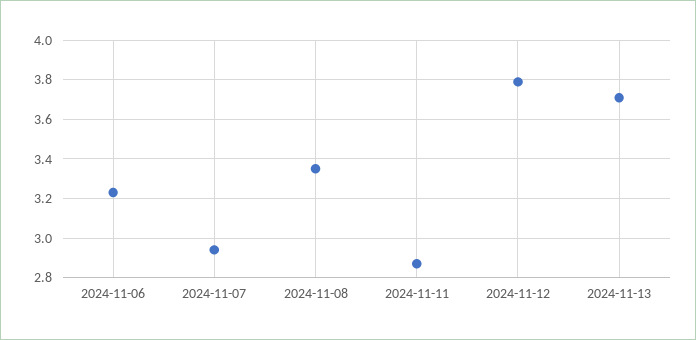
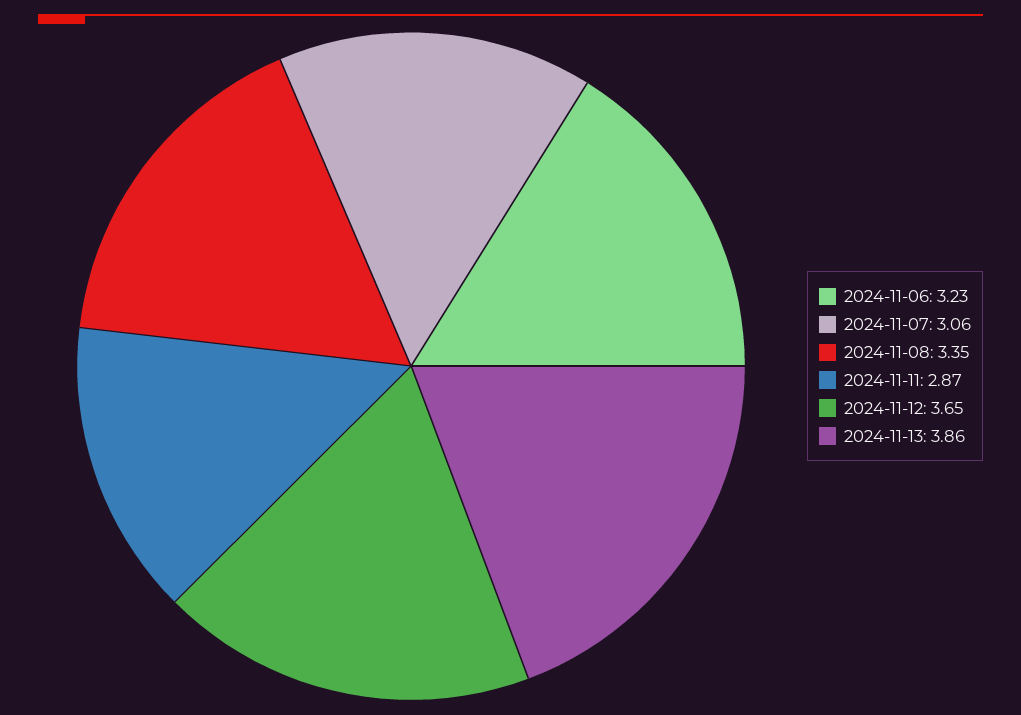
  {
    "2024-11-06": 3.23,
-   "2024-11-07": 2.95,
+   "2024-11-07": 3.06,
    "2024-11-08": 3.35,
    "2024-11-11": 2.87,
-   "2024-11-12": 3.8,
+   "2024-11-12": 3.65,
-   "2024-11-13": 3.7
+   "2024-11-13": 3.86
  }

